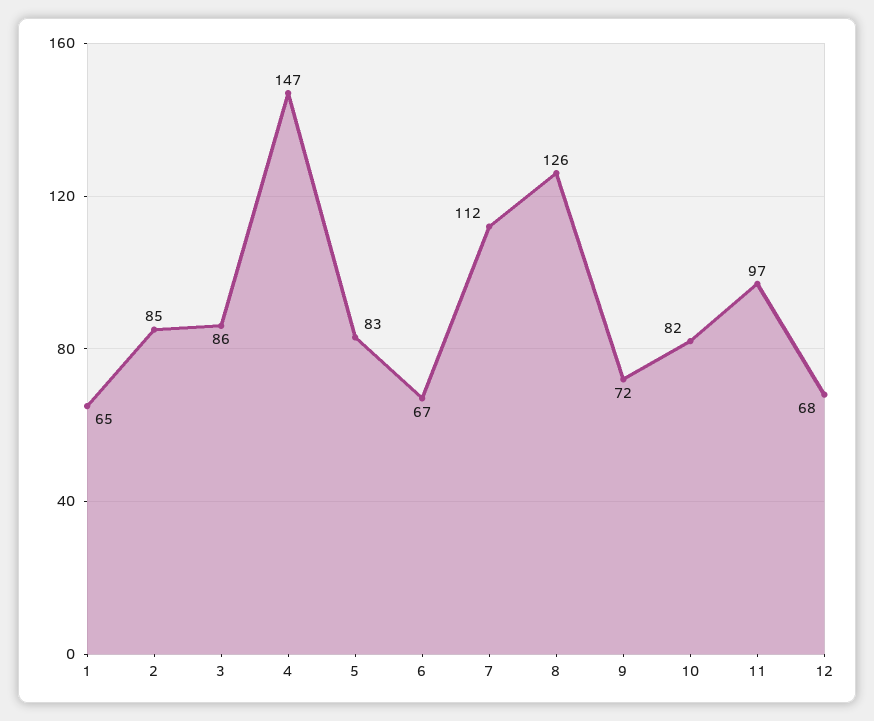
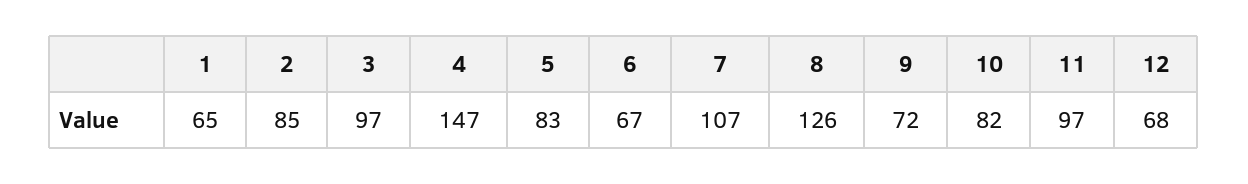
  {
    "1": 65,
    "2": 85,
-   "3": 86,
+   "3": 97,
    "4": 147,
    "5": 83,
    "6": 67,
-   "7": 112,
+   "7": 107,
    "8": 126,
    "9": 72,
    "10": 82,
    "11": 97,
    "12": 68
  }

